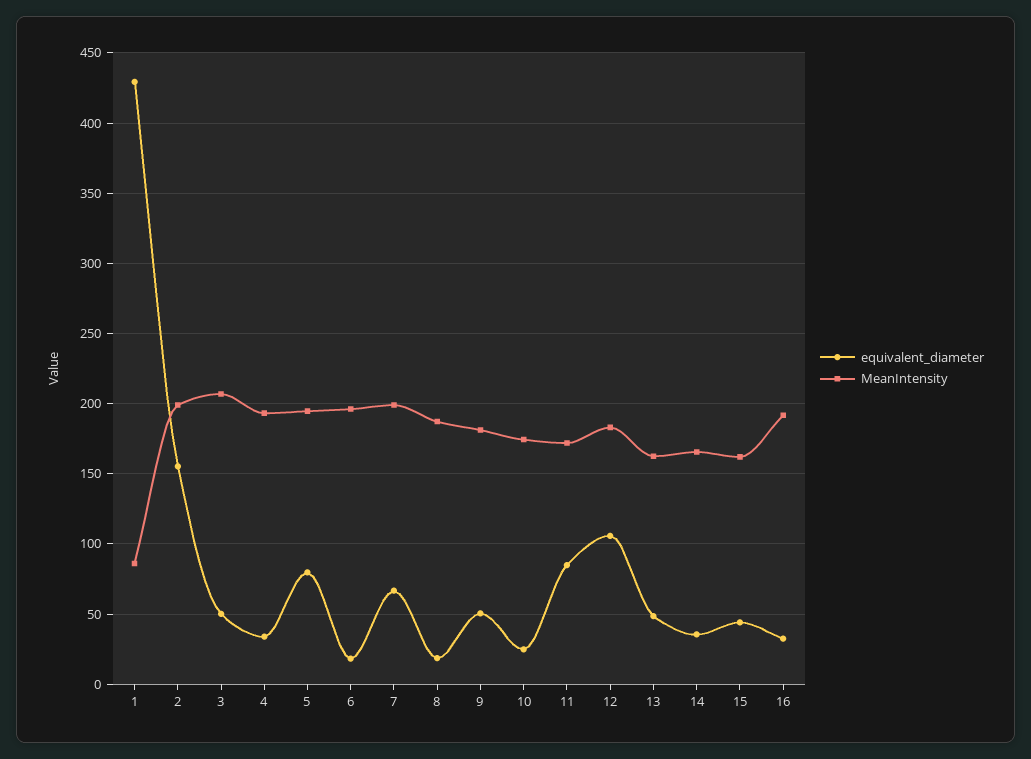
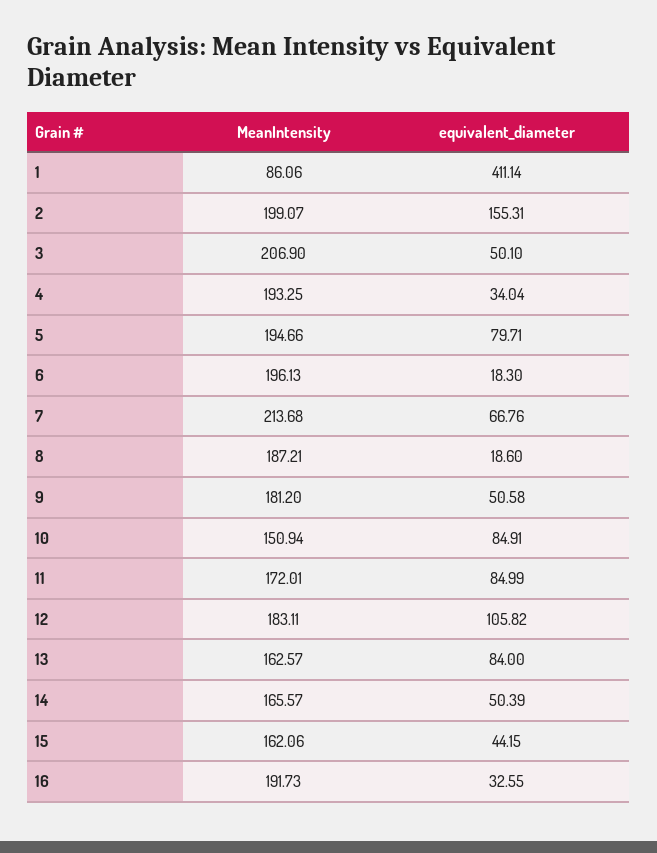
  {
    "equivalent_diameter": {
-     "1": 430,
+     "1": 411.14,
      "2": 155.31,
      "3": 50.1,
      "4": 34.04,
      "5": 79.71,
      "6": 18.3,
      "7": 66.76,
      "8": 18.6,
      "9": 50.58,
-     "10": 25,
+     "10": 84.91,
      "11": 84.99,
      "12": 105.82,
-     "13": 50,
+     "13": 84,
-     "14": 35,
+     "14": 50.39,
      "15": 44.15,
      "16": 32.55
    },
    "MeanIntensity": {
      "1": 86.06,
      "2": 199.07,
      "3": 206.9,
      "4": 193.25,
      "5": 194.66,
      "6": 196.13,
-     "7": 200,
+     "7": 213.68,
      "8": 187.21,
      "9": 181.2,
-     "10": 175,
+     "10": 150.94,
      "11": 172.01,
      "12": 183.11,
      "13": 162.57,
      "14": 165.57,
      "15": 162.06,
      "16": 191.73
    }
  }

